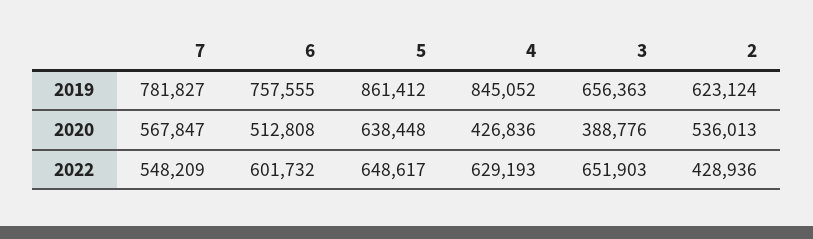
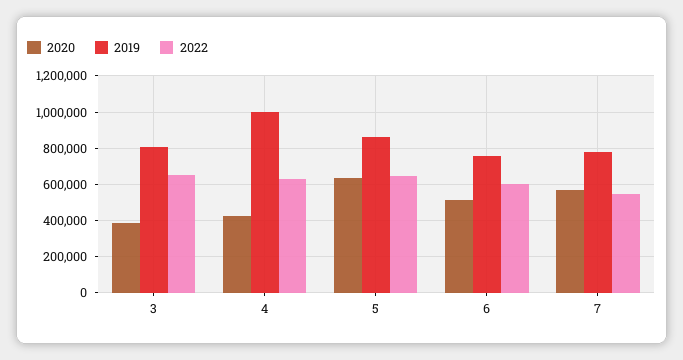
  {
    "2019": {
      "7": 781827,
      "6": 757555,
      "5": 861412,
-     "4": 845052,
+     "4": 1000000,
-     "3": 656363,
+     "3": 800000
-     "2": 623124
    },
    "2020": {
      "7": 567847,
      "6": 512808,
      "5": 638448,
      "4": 426836,
-     "3": 388776,
+     "3": 388776
-     "2": 536013
    },
    "2022": {
      "7": 548209,
      "6": 601732,
      "5": 648617,
      "4": 629193,
-     "3": 651903,
+     "3": 651903
-     "2": 428936
    }
  }

